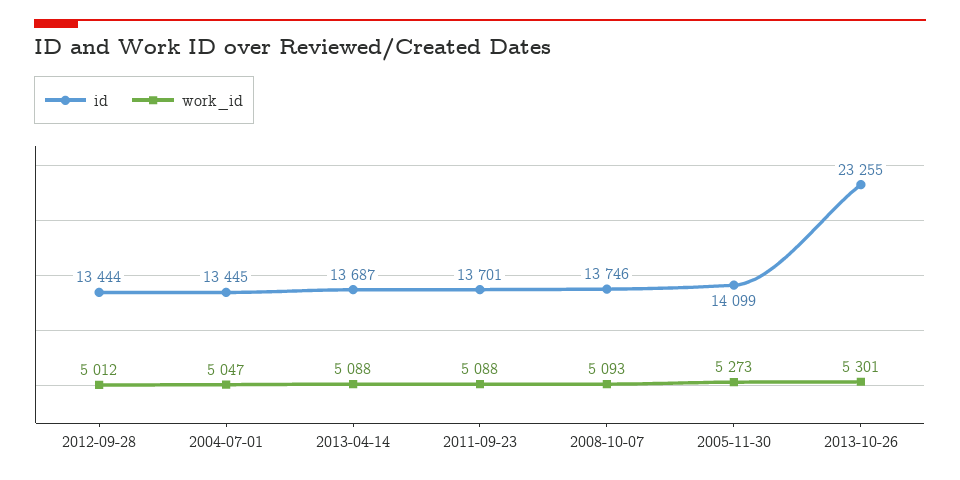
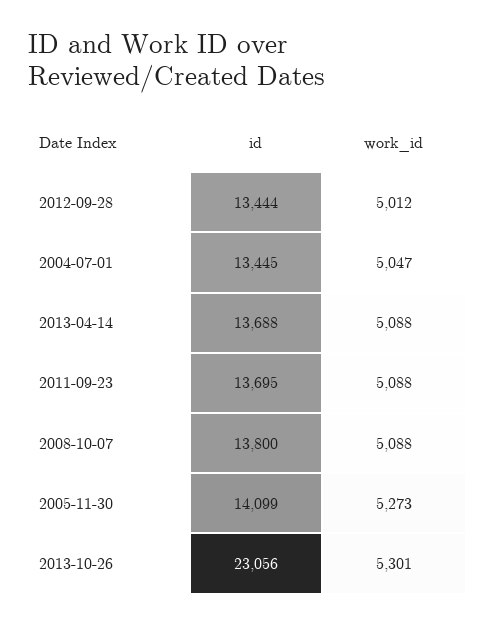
  {
    "id": {
      "2012-09-28": 13444,
      "2004-07-01": 13445,
-     "2013-04-14": 13687,
+     "2013-04-14": 13688,
-     "2011-09-23": 13701,
+     "2011-09-23": 13695,
-     "2008-10-07": 13746,
+     "2008-10-07": 13800,
      "2005-11-30": 14099,
-     "2013-10-26": 23255
+     "2013-10-26": 23056
    },
    "work_id": {
      "2012-09-28": 5012,
      "2004-07-01": 5047,
      "2013-04-14": 5088,
      "2011-09-23": 5088,
-     "2008-10-07": 5093,
+     "2008-10-07": 5088,
      "2005-11-30": 5273,
      "2013-10-26": 5301
    }
  }

